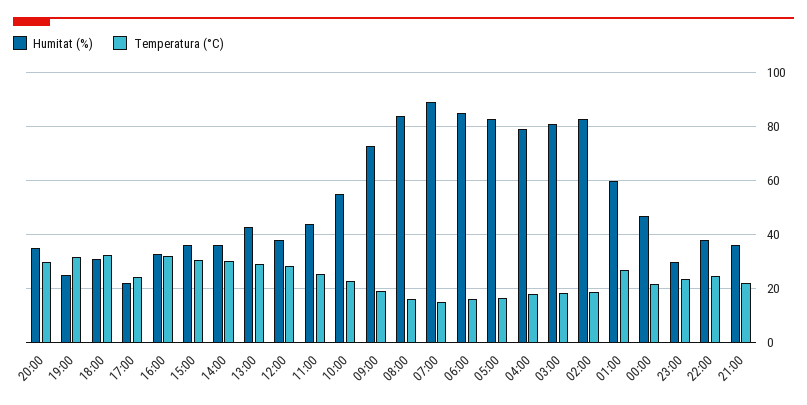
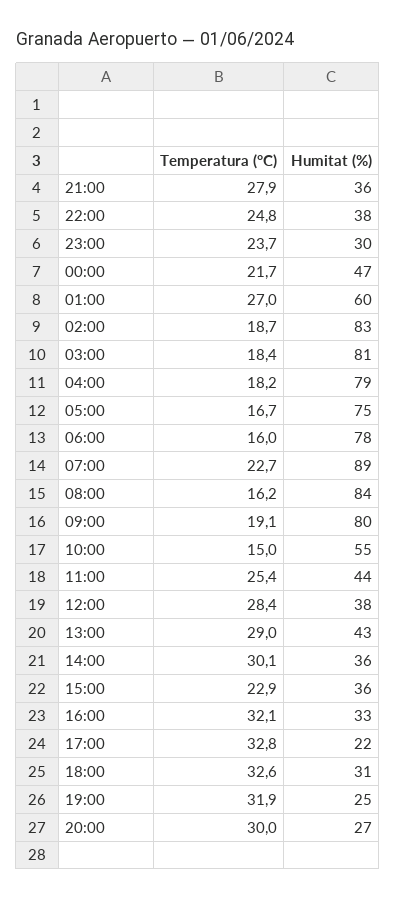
  {
    "Humitat (%)": {
-     "20:00": 35,
+     "20:00": 27,
      "19:00": 25,
      "18:00": 31,
      "17:00": 22,
      "16:00": 33,
      "15:00": 36,
      "14:00": 36,
      "13:00": 43,
      "12:00": 38,
      "11:00": 44,
      "10:00": 55,
-     "09:00": 72.5,
+     "09:00": 80,
      "08:00": 84,
      "07:00": 89,
-     "06:00": 85,
+     "06:00": 78,
-     "05:00": 82.5,
+     "05:00": 75,
      "04:00": 79,
      "03:00": 81,
      "02:00": 83,
      "01:00": 60,
      "00:00": 47,
      "23:00": 30,
      "22:00": 38,
      "21:00": 36
    },
    "Temperatura (°C)": {
      "20:00": 30,
      "19:00": 31.9,
      "18:00": 32.6,
-     "17:00": 25,
+     "17:00": 32.8,
      "16:00": 32.1,
-     "15:00": 30,
+     "15:00": 22.9,
      "14:00": 30.1,
      "13:00": 29,
      "12:00": 28.4,
      "11:00": 25.4,
-     "10:00": 22.5,
+     "10:00": 15,
      "09:00": 19.1,
      "08:00": 16.2,
-     "07:00": 15,
+     "07:00": 22.7,
      "06:00": 16,
      "05:00": 16.7,
      "04:00": 18.2,
      "03:00": 18.4,
      "02:00": 18.7,
      "01:00": 27,
      "00:00": 21.7,
      "23:00": 23.7,
      "22:00": 24.8,
-     "21:00": 22.5
+     "21:00": 27.9
    }
  }

